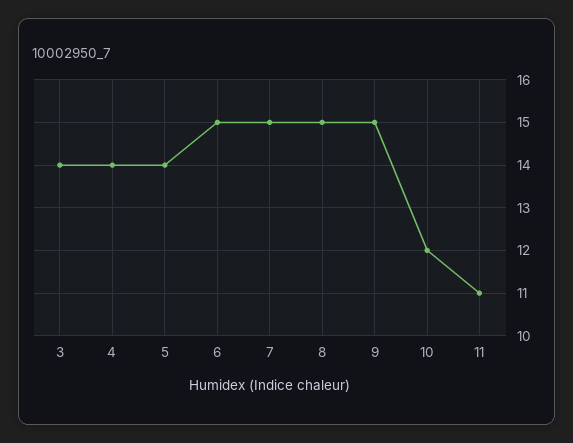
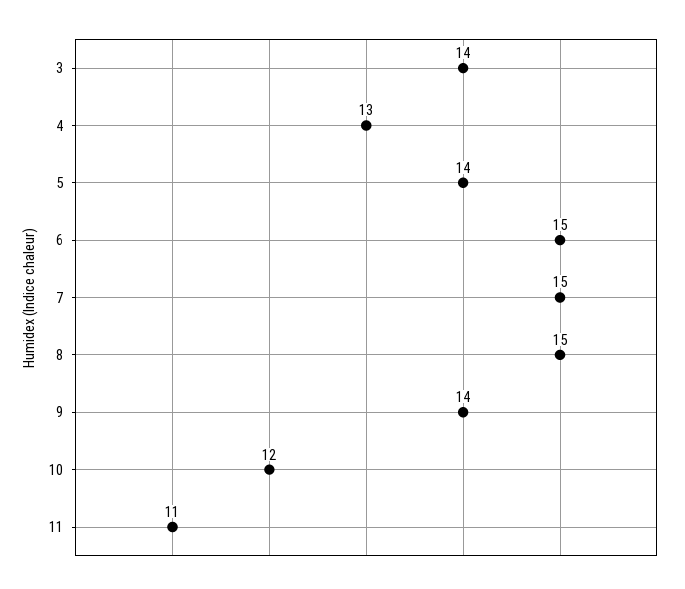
  {
    "3": 14,
-   "4": 14,
+   "4": 13,
    "5": 14,
    "6": 15,
    "7": 15,
    "8": 15,
-   "9": 15,
+   "9": 14,
    "10": 12,
    "11": 11
  }

